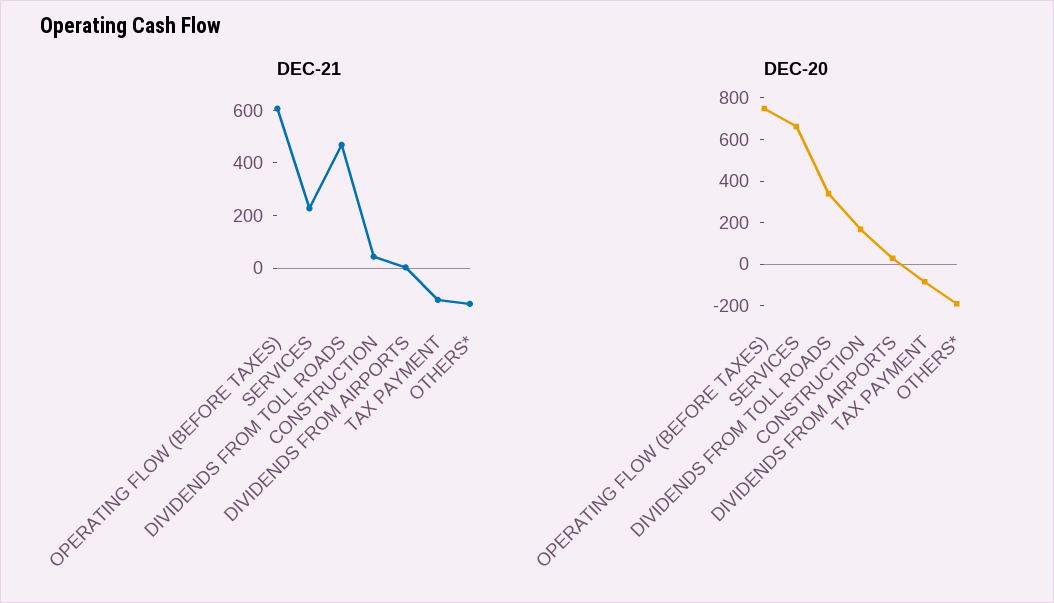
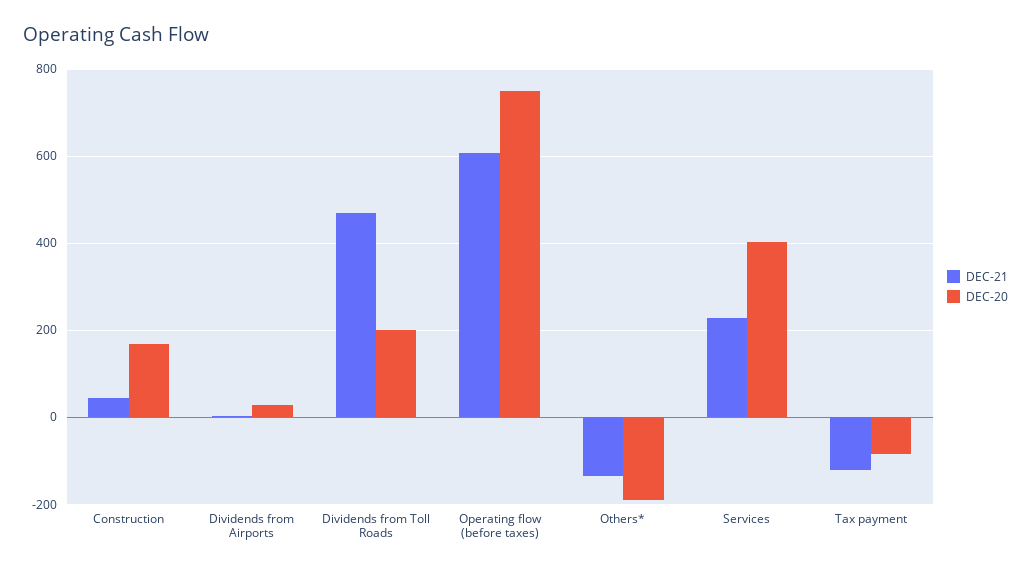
  {
    "DEC-21": {
      "OPERATING FLOW (BEFORE TAXES)": 600,
      "SERVICES": 220,
      "DIVIDENDS FROM TOLL ROADS": 460,
      "CONSTRUCTION": 40,
      "DIVIDENDS FROM AIRPORTS": 0,
      "TAX PAYMENT": -120,
      "OTHERS*": -140
    },
    "DEC-20": {
      "OPERATING FLOW (BEFORE TAXES)": 740,
-     "SERVICES": 650,
+     "SERVICES": 400,
-     "DIVIDENDS FROM TOLL ROADS": 350,
+     "DIVIDENDS FROM TOLL ROADS": 200,
      "CONSTRUCTION": 160,
      "DIVIDENDS FROM AIRPORTS": 20,
      "TAX PAYMENT": -80,
      "OTHERS*": -200
    }
  }

